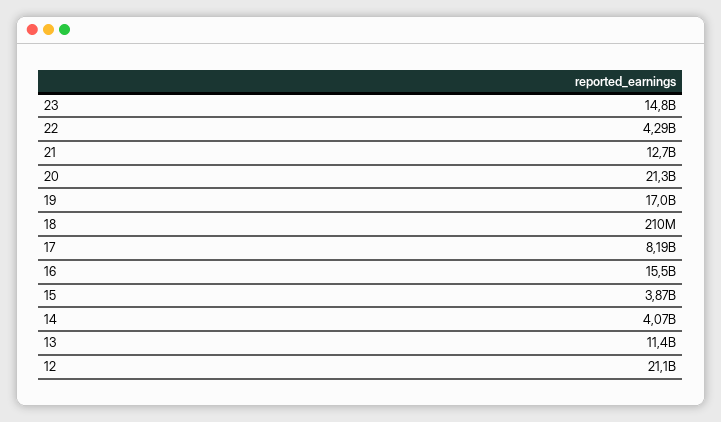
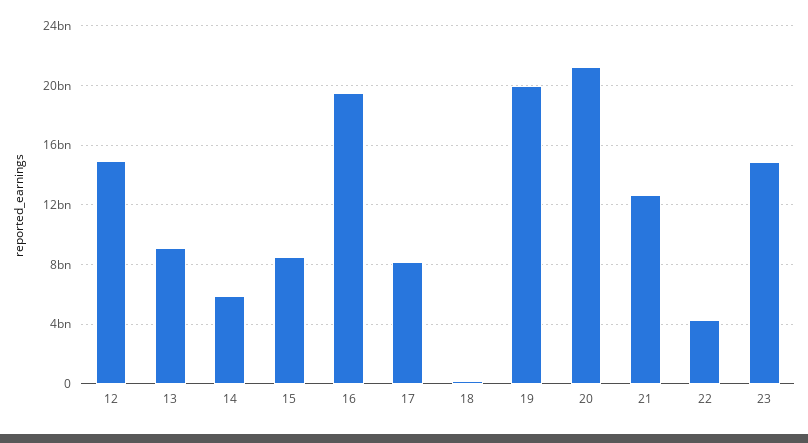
  {
    "23": 14800000000,
    "22": 4290000000,
    "21": 12700000000,
    "20": 21300000000,
-   "19": 17000000000,
+   "19": 20000000000,
    "18": 210000000,
    "17": 8190000000,
-   "16": 15500000000,
+   "16": 19500000000,
-   "15": 3870000000,
+   "15": 8500000000,
-   "14": 4070000000,
+   "14": 6000000000,
-   "13": 11400000000,
+   "13": 9000000000,
-   "12": 21100000000
+   "12": 15000000000
  }

